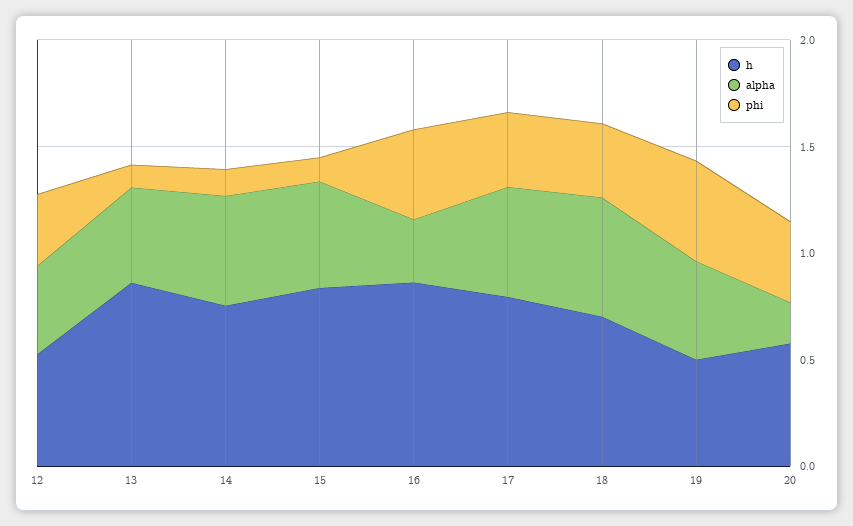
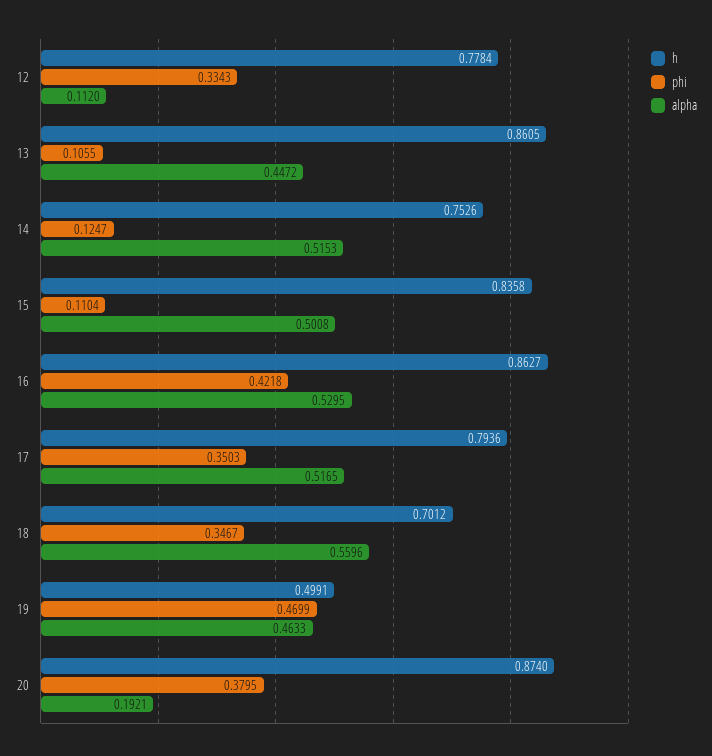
  {
    "h": {
-     "12": 0.5,
+     "12": 0.7784,
      "13": 0.8605,
      "14": 0.7526,
      "15": 0.8358,
      "16": 0.8627,
      "17": 0.7936,
      "18": 0.7012,
      "19": 0.4991,
-     "20": 0.6
+     "20": 0.874
    },
    "alpha": {
-     "12": 0.4,
+     "12": 0.112,
      "13": 0.4472,
      "14": 0.5153,
      "15": 0.5008,
-     "16": 0.3,
+     "16": 0.5295,
      "17": 0.5165,
      "18": 0.5596,
      "19": 0.4633,
      "20": 0.1921
    },
    "phi": {
      "12": 0.3343,
      "13": 0.1055,
      "14": 0.1247,
      "15": 0.1104,
      "16": 0.4218,
      "17": 0.3503,
      "18": 0.3467,
      "19": 0.4699,
      "20": 0.3795
    }
  }

